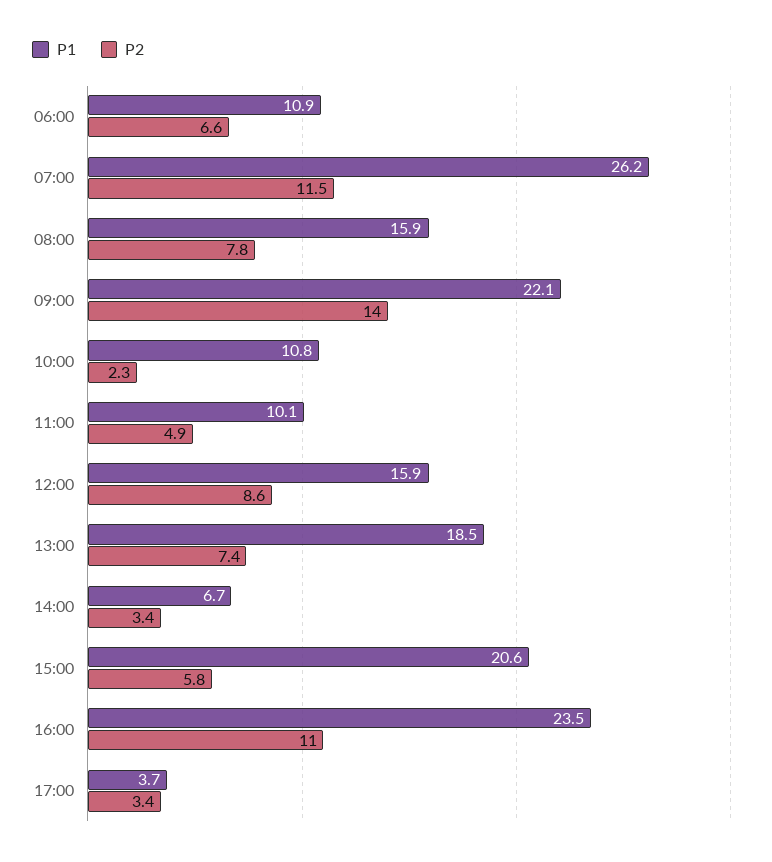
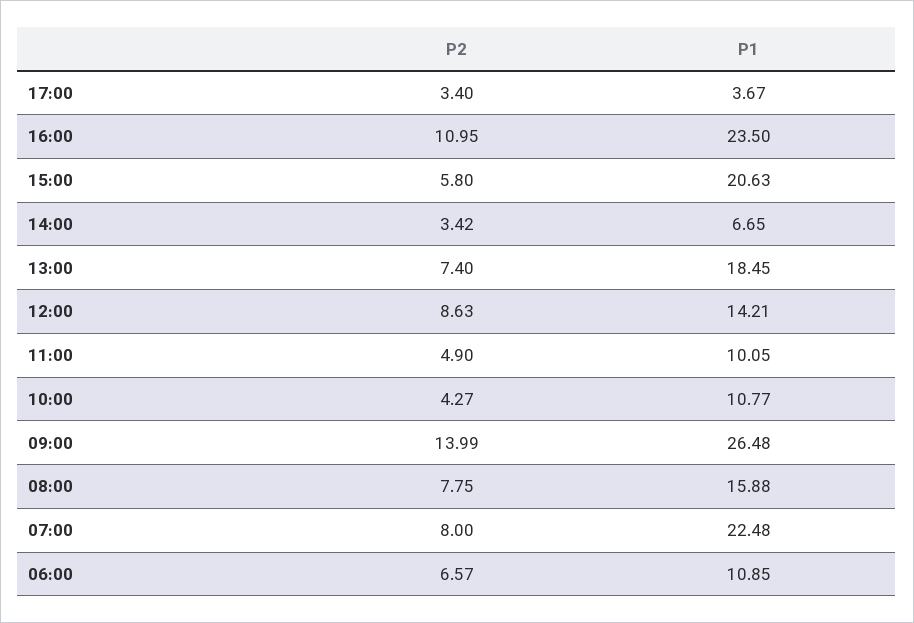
  {
    "P1": {
      "06:00": 10.85,
-     "07:00": 26.2,
+     "07:00": 22.48,
      "08:00": 15.88,
-     "09:00": 22.1,
+     "09:00": 26.48,
      "10:00": 10.77,
      "11:00": 10.05,
-     "12:00": 15.9,
+     "12:00": 14.21,
      "13:00": 18.45,
      "14:00": 6.65,
      "15:00": 20.63,
      "16:00": 23.5,
      "17:00": 3.67
    },
    "P2": {
      "06:00": 6.57,
-     "07:00": 11.5,
+     "07:00": 8,
      "08:00": 7.75,
      "09:00": 13.99,
-     "10:00": 2.3,
+     "10:00": 4.27,
      "11:00": 4.9,
      "12:00": 8.63,
      "13:00": 7.4,
      "14:00": 3.42,
      "15:00": 5.8,
      "16:00": 10.95,
      "17:00": 3.4
    }
  }

